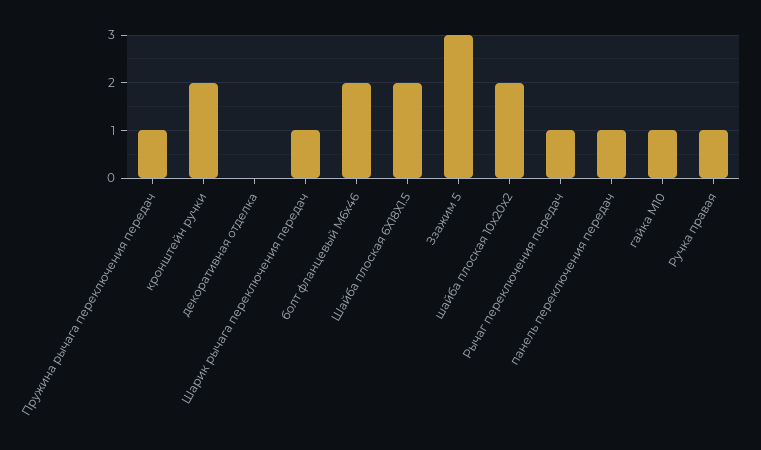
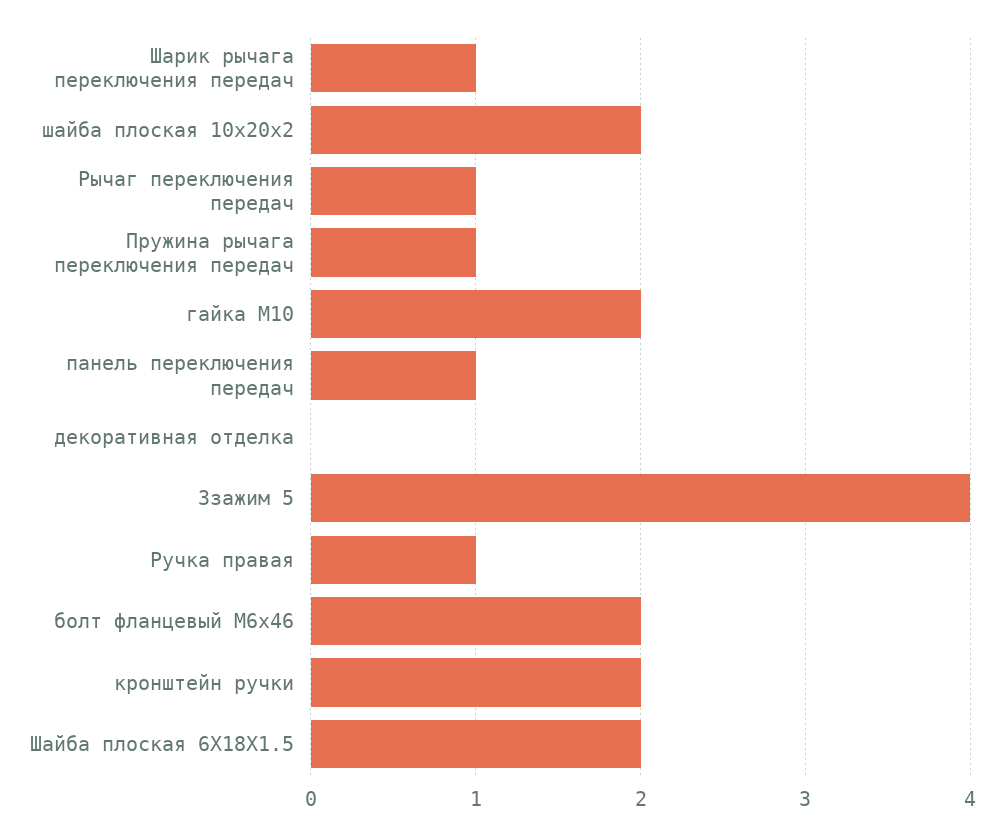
  {
    "Пружина рычага переключения передач": 1,
    "кронштейн ручки": 2,
    "декоративная отделка": 0,
    "Шарик рычага переключения передач": 1,
    "болт фланцевый M6х46": 2,
    "Шайба плоская 6X18X1.5": 2,
-   "Ззажим 5": 3,
+   "Ззажим 5": 4,
    "шайба плоская 10x20x2": 2,
    "Рычаг переключения передач": 1,
    "панель переключения передач": 1,
-   "гайка M10": 1,
+   "гайка M10": 2,
    "Ручка правая": 1
  }

